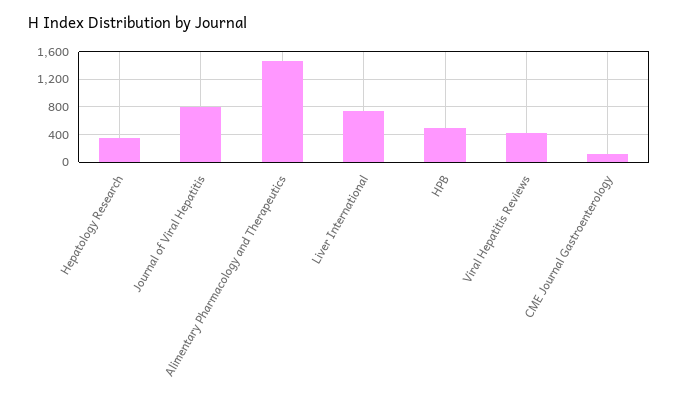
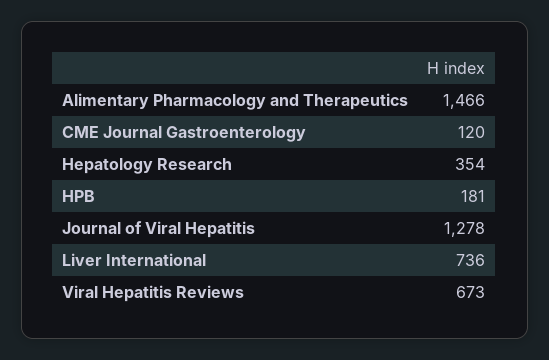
  {
    "Hepatology Research": 354,
-   "Journal of Viral Hepatitis": 800,
+   "Journal of Viral Hepatitis": 1278,
    "Alimentary Pharmacology and Therapeutics": 1466,
    "Liver International": 736,
-   "HPB": 500,
+   "HPB": 181,
-   "Viral Hepatitis Reviews": 400,
+   "Viral Hepatitis Reviews": 673,
    "CME Journal Gastroenterology": 120
  }

